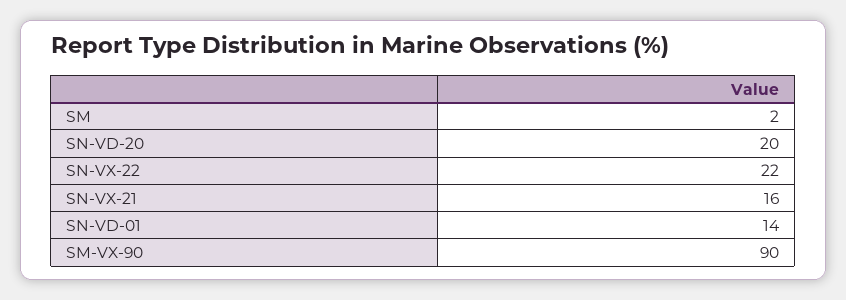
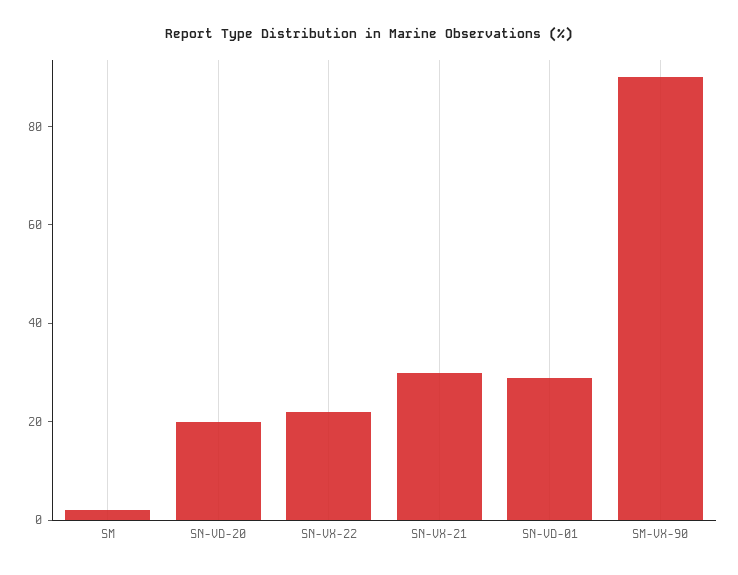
  {
    "SM": 2,
    "SN-VD-20": 20,
    "SN-VX-22": 22,
-   "SN-VX-21": 16,
+   "SN-VX-21": 30,
-   "SN-VD-01": 14,
+   "SN-VD-01": 30,
    "SM-VX-90": 90
  }

